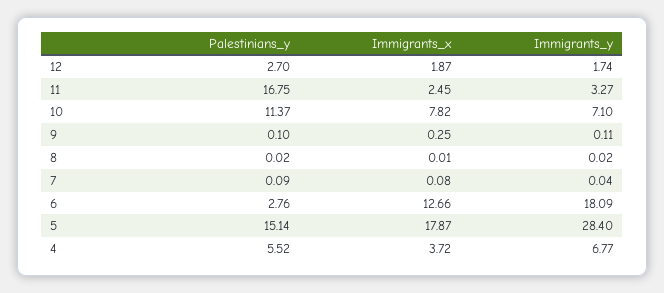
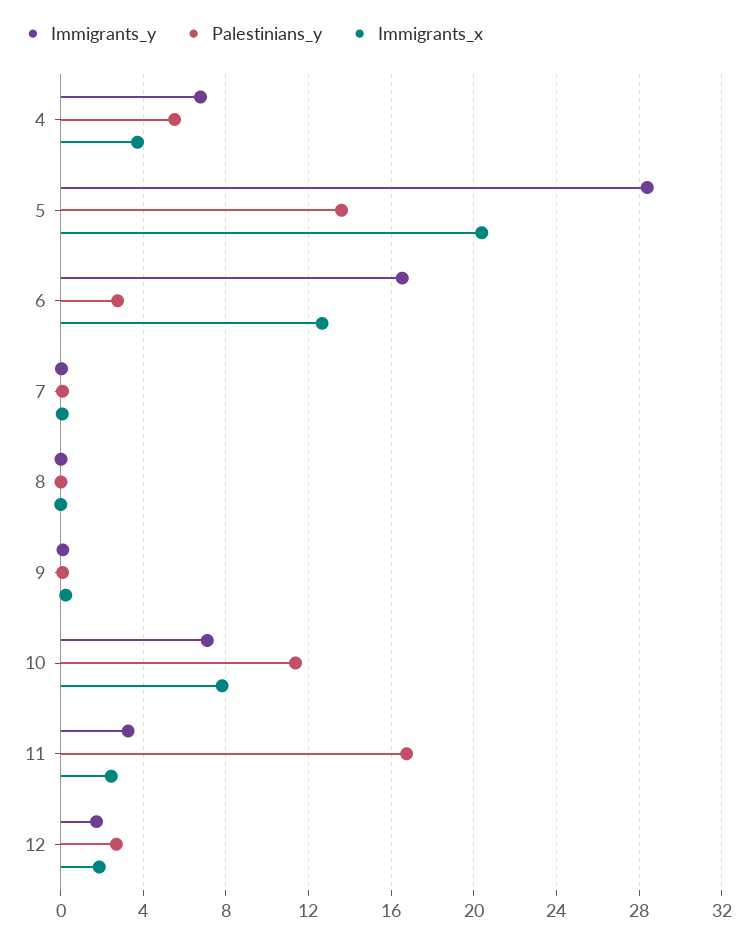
  {
    "Palestinians_y": {
      "12": 2.7,
      "11": 16.75,
      "10": 11.37,
      "9": 0.1,
      "8": 0.02,
      "7": 0.09,
      "6": 2.76,
-     "5": 15.14,
+     "5": 13.5,
      "4": 5.52
    },
    "Immigrants_x": {
      "12": 1.87,
      "11": 2.45,
      "10": 7.82,
      "9": 0.25,
      "8": 0.01,
      "7": 0.08,
      "6": 12.66,
-     "5": 17.87,
+     "5": 20.5,
      "4": 3.72
    },
    "Immigrants_y": {
      "12": 1.74,
      "11": 3.27,
      "10": 7.1,
      "9": 0.11,
      "8": 0.02,
      "7": 0.04,
-     "6": 18.09,
+     "6": 16.5,
      "5": 28.4,
      "4": 6.77
    }
  }

